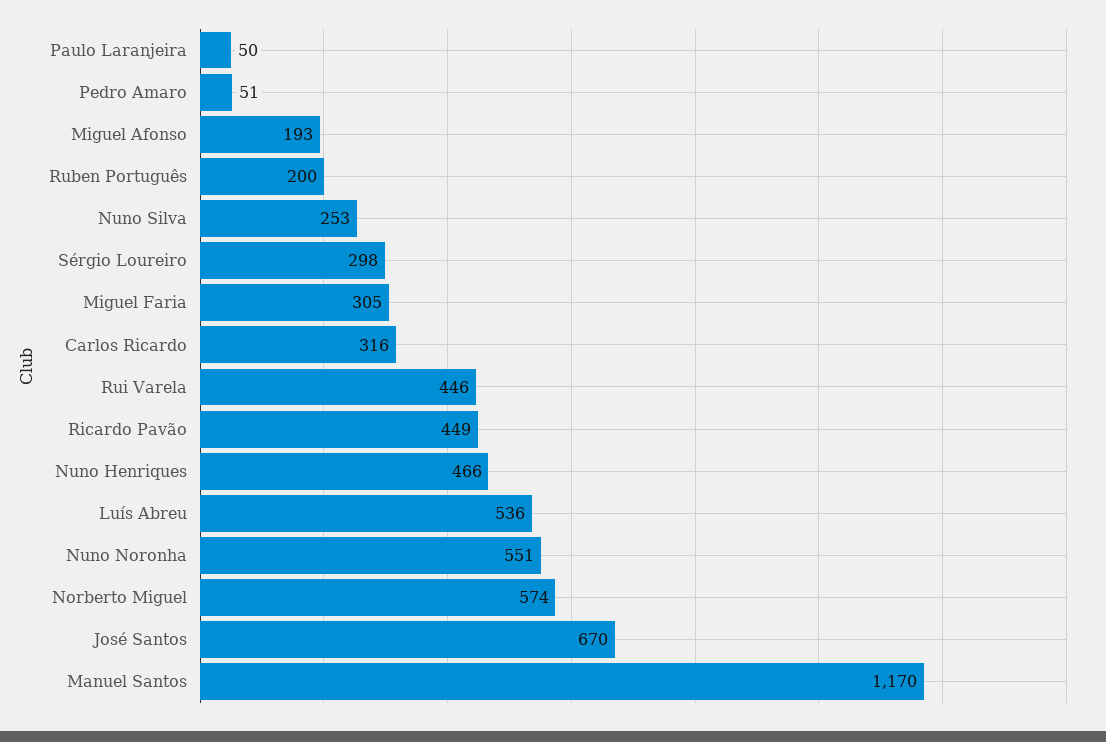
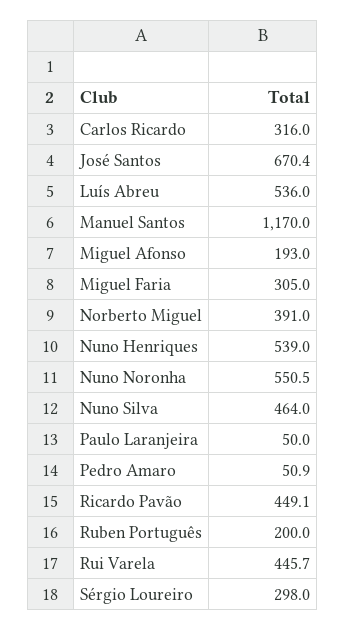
  {
    "Paulo Laranjeira": 50,
    "Pedro Amaro": 50.9,
    "Miguel Afonso": 193,
    "Ruben Português": 200,
-   "Nuno Silva": 253,
+   "Nuno Silva": 464,
    "Sérgio Loureiro": 298,
    "Miguel Faria": 305,
    "Carlos Ricardo": 316,
    "Rui Varela": 445.7,
    "Ricardo Pavão": 449.1,
-   "Nuno Henriques": 466,
+   "Nuno Henriques": 539,
    "Luís Abreu": 536,
    "Nuno Noronha": 550.5,
-   "Norberto Miguel": 574,
+   "Norberto Miguel": 391,
    "José Santos": 670.4,
    "Manuel Santos": 1170
  }

